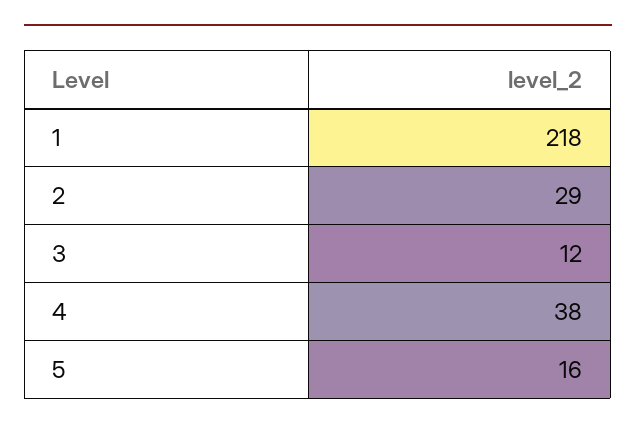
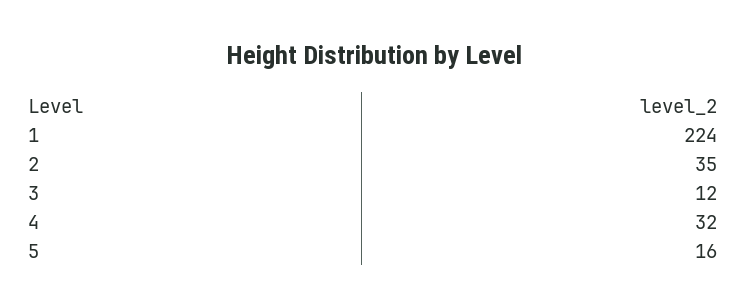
  {
-   "1": 218,
+   "1": 224,
-   "2": 29,
+   "2": 35,
    "3": 12,
-   "4": 38,
+   "4": 32,
    "5": 16
  }

